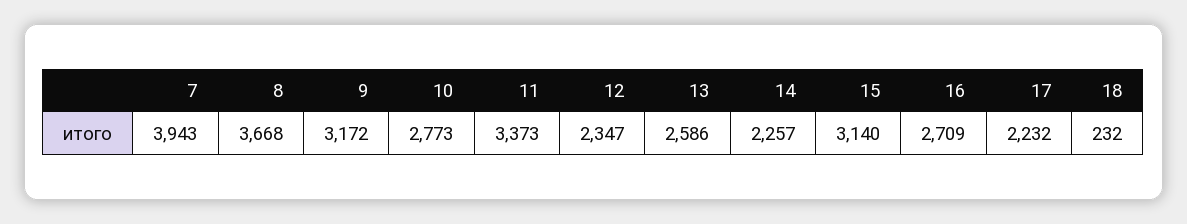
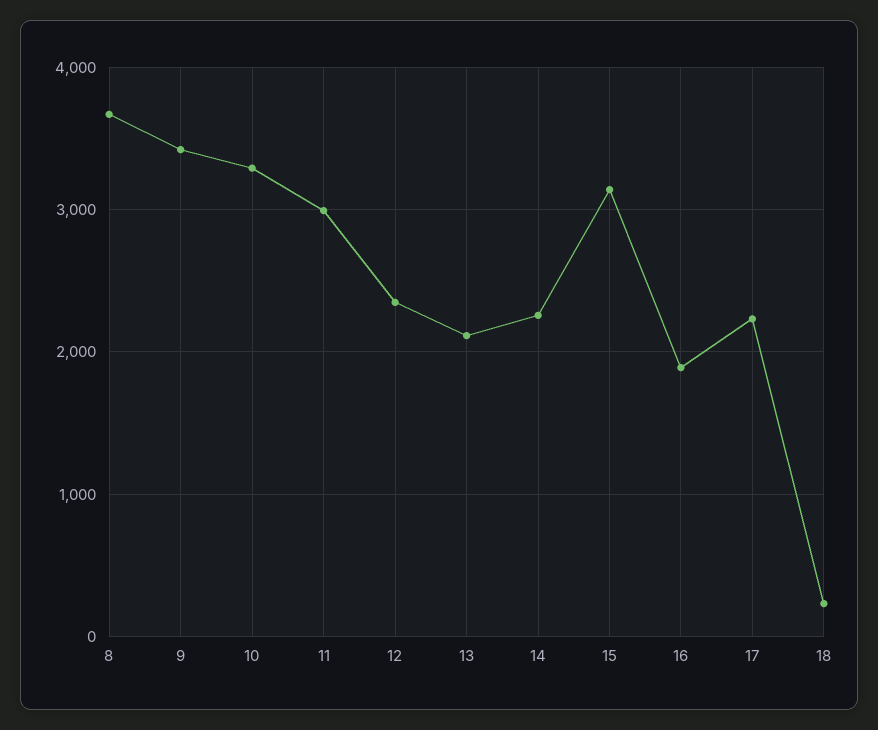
  {
-   "7": 3943,
    "8": 3668,
-   "9": 3172,
+   "9": 3400,
-   "10": 2773,
+   "10": 3300,
-   "11": 3373,
+   "11": 3000,
    "12": 2347,
-   "13": 2586,
+   "13": 2100,
    "14": 2257,
    "15": 3140,
-   "16": 2709,
+   "16": 1900,
    "17": 2232,
    "18": 232
  }

